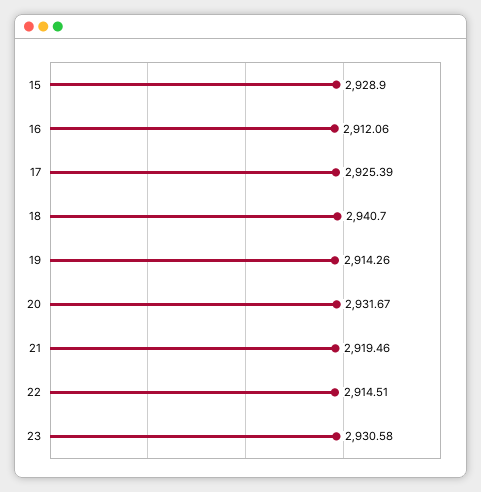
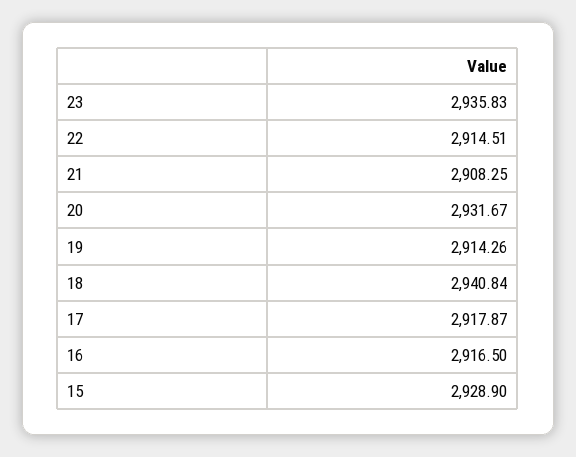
  {
    "15": 2928.9,
-   "16": 2912.06,
+   "16": 2916.5,
-   "17": 2925.39,
+   "17": 2917.87,
-   "18": 2940.7,
+   "18": 2940.84,
    "19": 2914.26,
    "20": 2931.67,
-   "21": 2919.46,
+   "21": 2908.25,
    "22": 2914.51,
-   "23": 2930.58
+   "23": 2935.83
  }

